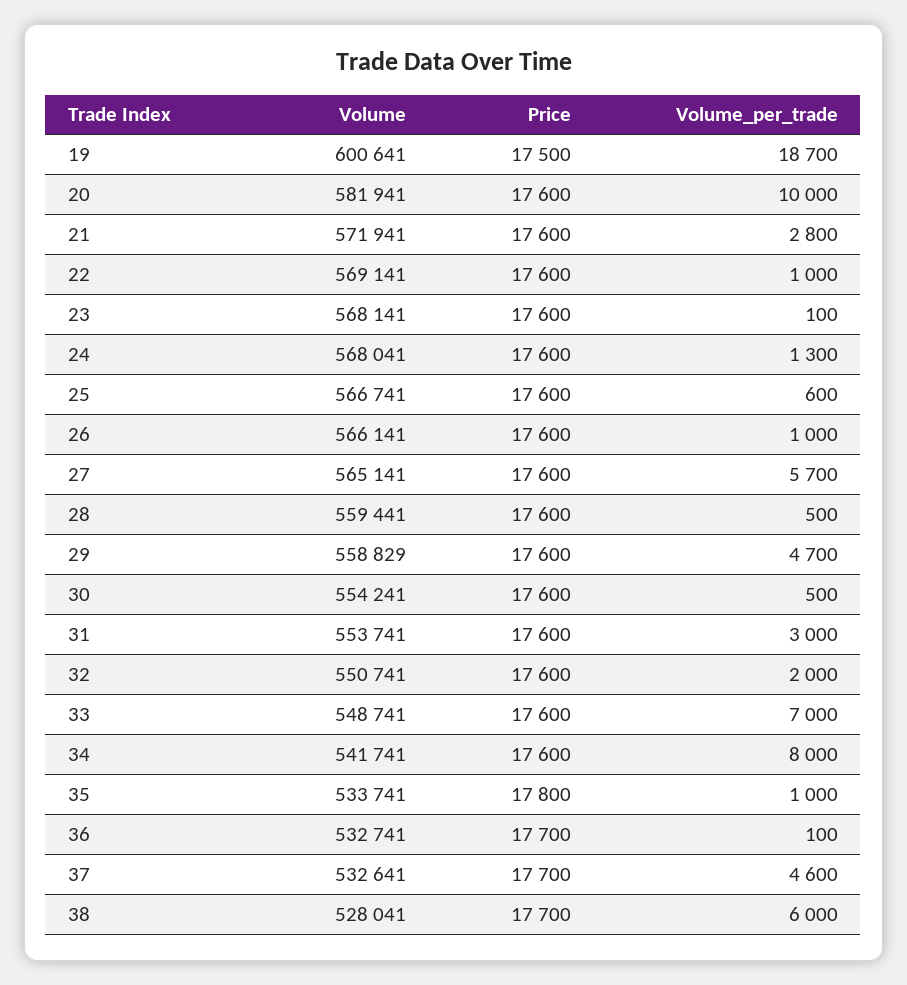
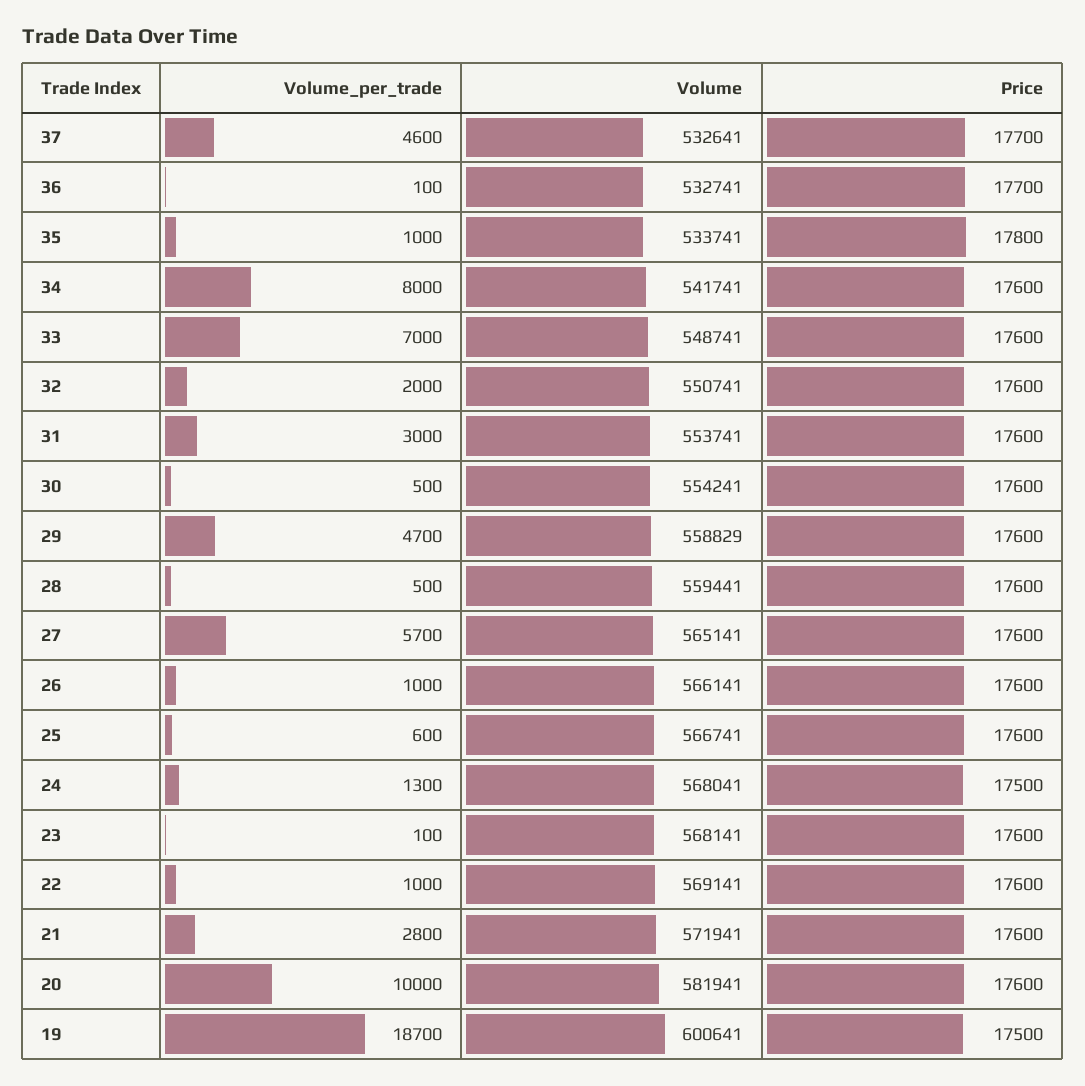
  {
    "Volume": {
      "19": 600641,
      "20": 581941,
      "21": 571941,
      "22": 569141,
      "23": 568141,
      "24": 568041,
      "25": 566741,
      "26": 566141,
      "27": 565141,
      "28": 559441,
      "29": 558829,
      "30": 554241,
      "31": 553741,
      "32": 550741,
      "33": 548741,
      "34": 541741,
      "35": 533741,
      "36": 532741,
-     "37": 532641,
+     "37": 532641
-     "38": 528041
    },
    "Price": {
      "19": 17500,
      "20": 17600,
      "21": 17600,
      "22": 17600,
      "23": 17600,
-     "24": 17600,
+     "24": 17500,
      "25": 17600,
      "26": 17600,
      "27": 17600,
      "28": 17600,
      "29": 17600,
      "30": 17600,
      "31": 17600,
      "32": 17600,
      "33": 17600,
      "34": 17600,
      "35": 17800,
      "36": 17700,
-     "37": 17700,
+     "37": 17700
-     "38": 17700
    },
    "Volume_per_trade": {
      "19": 18700,
      "20": 10000,
      "21": 2800,
      "22": 1000,
      "23": 100,
      "24": 1300,
      "25": 600,
      "26": 1000,
      "27": 5700,
      "28": 500,
      "29": 4700,
      "30": 500,
      "31": 3000,
      "32": 2000,
      "33": 7000,
      "34": 8000,
      "35": 1000,
      "36": 100,
-     "37": 4600,
+     "37": 4600
-     "38": 6000
    }
  }

